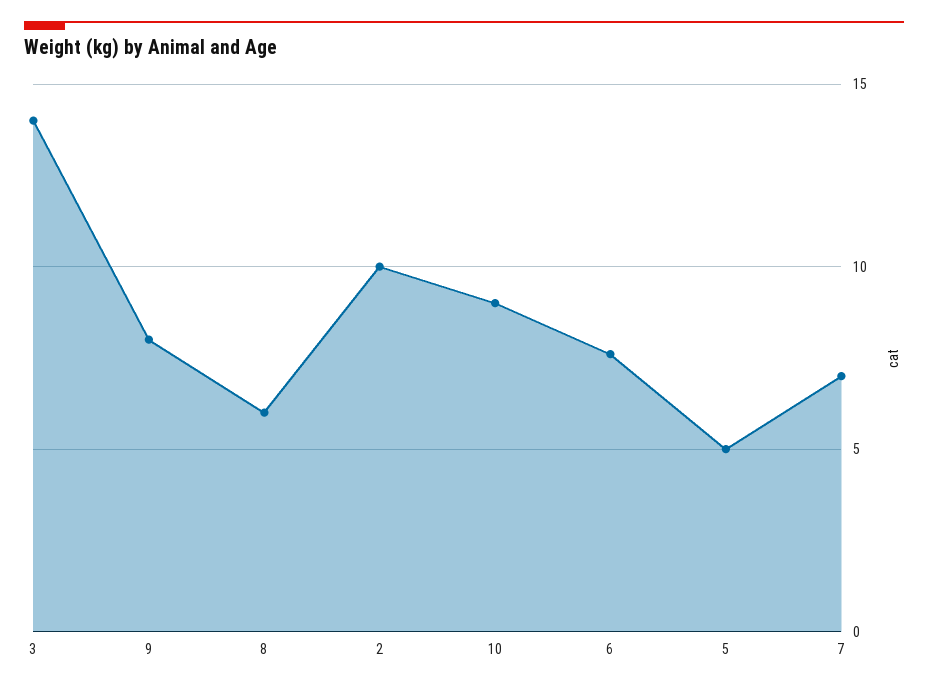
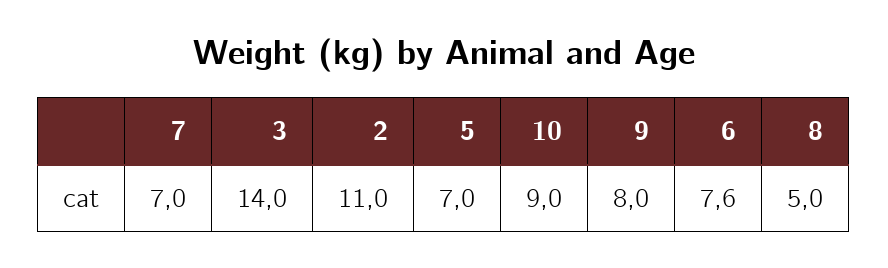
  {
    "3": 14,
    "9": 8,
-   "8": 6,
+   "8": 5,
-   "2": 10,
+   "2": 11,
    "10": 9,
    "6": 7.6,
-   "5": 5,
+   "5": 7,
    "7": 7
  }

